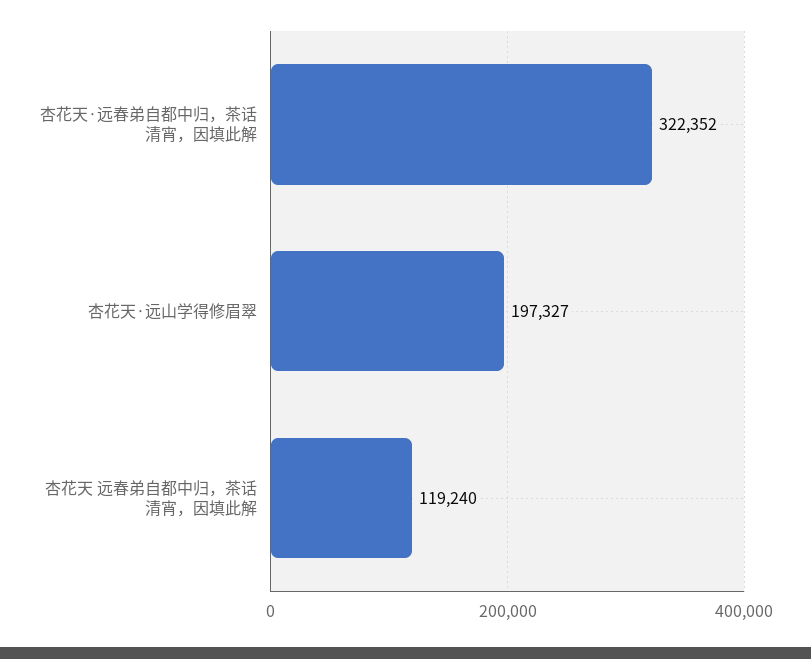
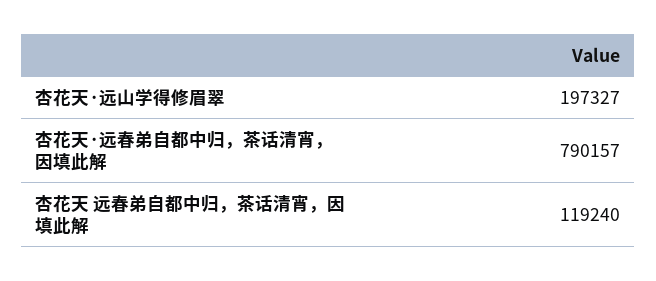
  {
-   "杏花天·远春弟自都中归，茶话清宵，因填此解": 322352,
+   "杏花天·远春弟自都中归，茶话清宵，因填此解": 790157,
    "杏花天·远山学得修眉翠": 197327,
    "杏花天 远春弟自都中归，茶话清宵，因填此解": 119240
  }

